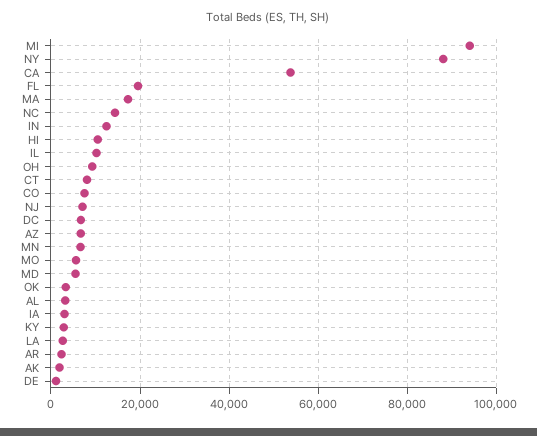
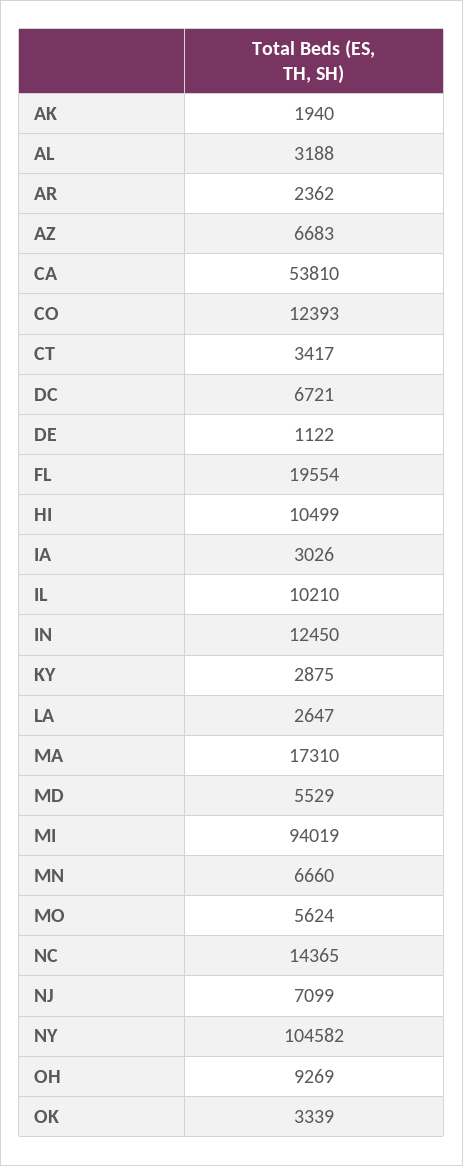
  {
    "MI": 94019,
-   "NY": 88000,
+   "NY": 104582,
    "CA": 53810,
    "FL": 19554,
    "MA": 17310,
    "NC": 14365,
    "IN": 12450,
    "HI": 10499,
    "IL": 10210,
    "OH": 9269,
-   "CT": 8000,
+   "CT": 3417,
-   "CO": 8000,
+   "CO": 12393,
    "NJ": 7099,
    "DC": 6721,
    "AZ": 6683,
    "MN": 6660,
    "MO": 5624,
    "MD": 5529,
    "OK": 3339,
    "AL": 3188,
    "IA": 3026,
    "KY": 2875,
    "LA": 2647,
    "AR": 2362,
    "AK": 1940,
    "DE": 1122
  }

